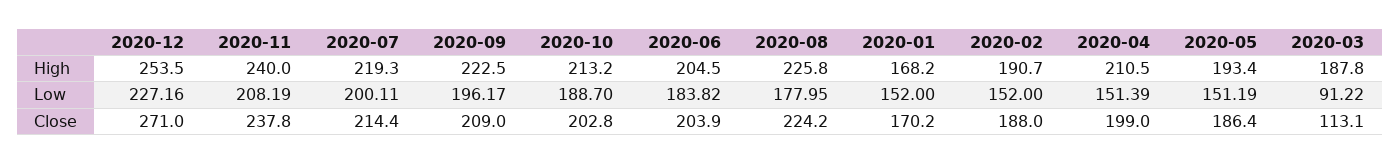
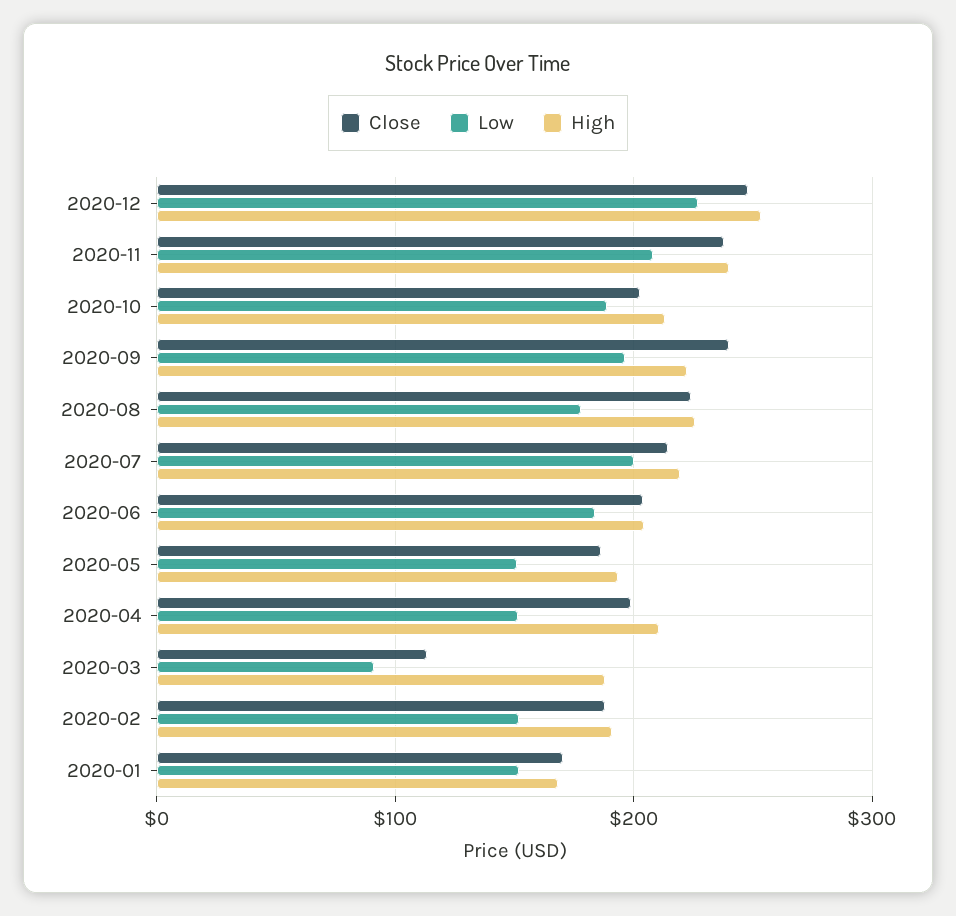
  {
    "High": {
      "2020-12": 253.5,
      "2020-11": 240,
      "2020-07": 219.3,
      "2020-09": 222.5,
      "2020-10": 213.2,
      "2020-06": 204.5,
      "2020-08": 225.8,
      "2020-01": 168.2,
      "2020-02": 190.7,
      "2020-04": 210.5,
      "2020-05": 193.4,
      "2020-03": 187.8
    },
    "Low": {
      "2020-12": 227.16,
      "2020-11": 208.19,
      "2020-07": 200.11,
      "2020-09": 196.17,
      "2020-10": 188.7,
      "2020-06": 183.82,
      "2020-08": 177.95,
      "2020-01": 152,
      "2020-02": 152,
      "2020-04": 151.39,
      "2020-05": 151.19,
      "2020-03": 91.22
    },
    "Close": {
-     "2020-12": 271,
+     "2020-12": 250,
      "2020-11": 237.8,
      "2020-07": 214.4,
-     "2020-09": 209,
+     "2020-09": 240,
      "2020-10": 202.8,
      "2020-06": 203.9,
      "2020-08": 224.2,
      "2020-01": 170.2,
      "2020-02": 188,
      "2020-04": 199,
      "2020-05": 186.4,
      "2020-03": 113.1
    }
  }

